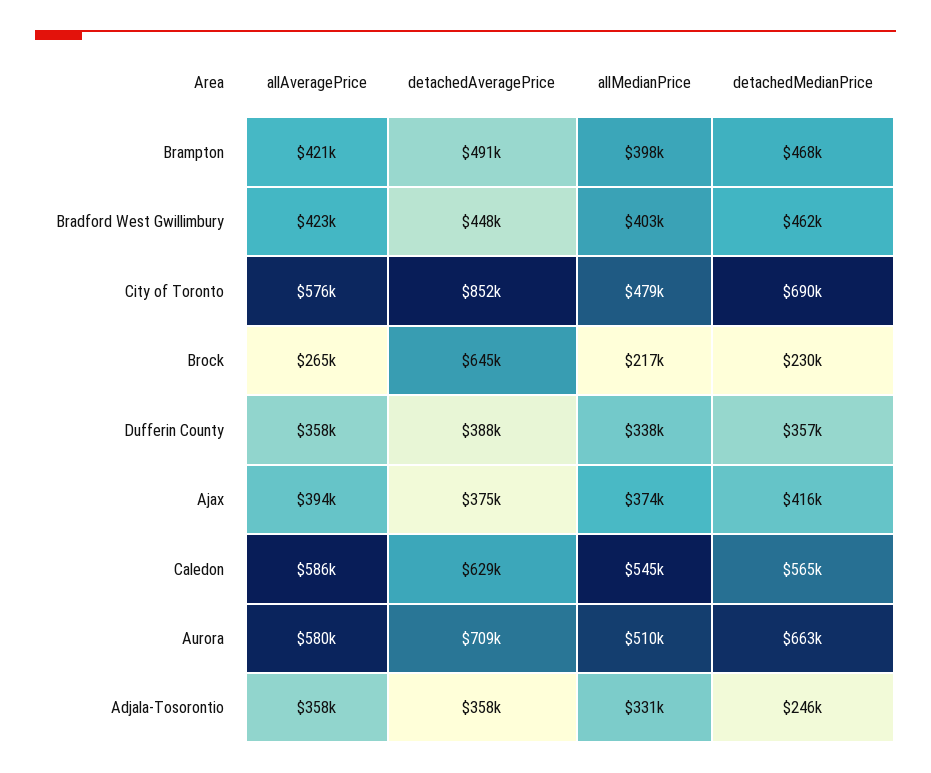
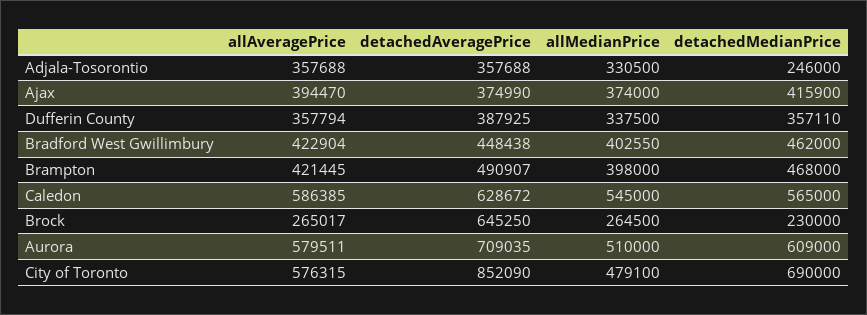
  {
    "allAveragePrice": {
      "Brampton": 421445,
      "Bradford West Gwillimbury": 422904,
      "City of Toronto": 576315,
      "Brock": 265017,
      "Dufferin County": 357794,
      "Ajax": 394470,
      "Caledon": 586385,
      "Aurora": 579511,
      "Adjala-Tosorontio": 357688
    },
    "detachedAveragePrice": {
      "Brampton": 490907,
      "Bradford West Gwillimbury": 448438,
      "City of Toronto": 852090,
      "Brock": 645250,
      "Dufferin County": 387925,
      "Ajax": 374990,
      "Caledon": 628672,
      "Aurora": 709035,
      "Adjala-Tosorontio": 357688
    },
    "allMedianPrice": {
      "Brampton": 398000,
      "Bradford West Gwillimbury": 402550,
      "City of Toronto": 479100,
-     "Brock": 217000,
+     "Brock": 264500,
      "Dufferin County": 337500,
      "Ajax": 374000,
      "Caledon": 545000,
      "Aurora": 510000,
      "Adjala-Tosorontio": 330500
    },
    "detachedMedianPrice": {
      "Brampton": 468000,
      "Bradford West Gwillimbury": 462000,
      "City of Toronto": 690000,
      "Brock": 230000,
      "Dufferin County": 357110,
      "Ajax": 415900,
      "Caledon": 565000,
-     "Aurora": 663000,
+     "Aurora": 609000,
      "Adjala-Tosorontio": 246000
    }
  }

